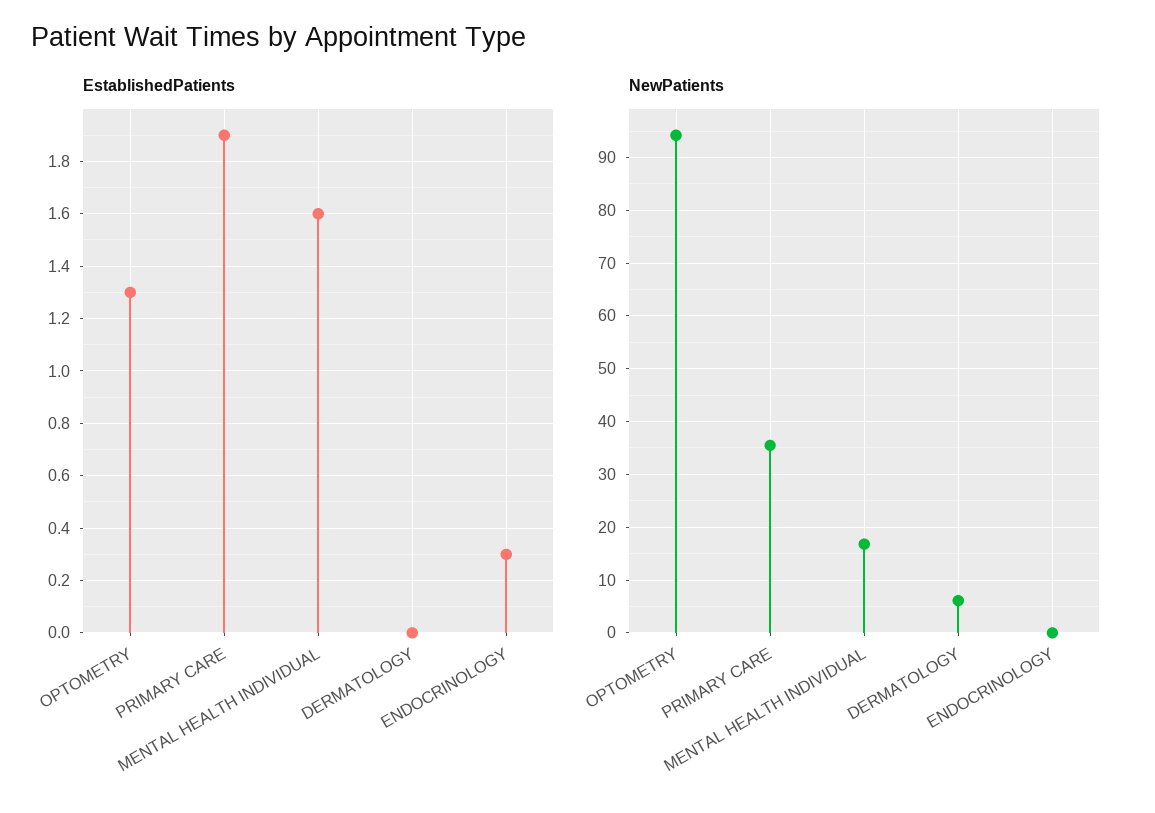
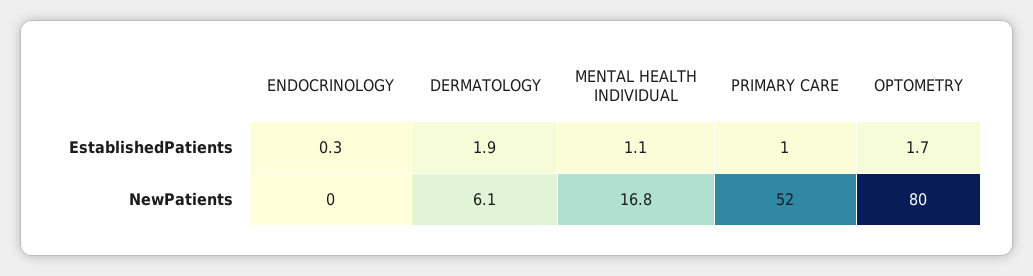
  {
    "EstablishedPatients": {
-     "OPTOMETRY": 1.3,
+     "OPTOMETRY": 1.7,
-     "PRIMARY CARE": 1.9,
+     "PRIMARY CARE": 1,
-     "MENTAL HEALTH INDIVIDUAL": 1.6,
+     "MENTAL HEALTH INDIVIDUAL": 1.1,
-     "DERMATOLOGY": 0,
+     "DERMATOLOGY": 1.9,
      "ENDOCRINOLOGY": 0.3
    },
    "NewPatients": {
-     "OPTOMETRY": 94,
+     "OPTOMETRY": 80,
-     "PRIMARY CARE": 36,
+     "PRIMARY CARE": 52,
      "MENTAL HEALTH INDIVIDUAL": 16.8,
      "DERMATOLOGY": 6.1,
      "ENDOCRINOLOGY": 0
    }
  }

